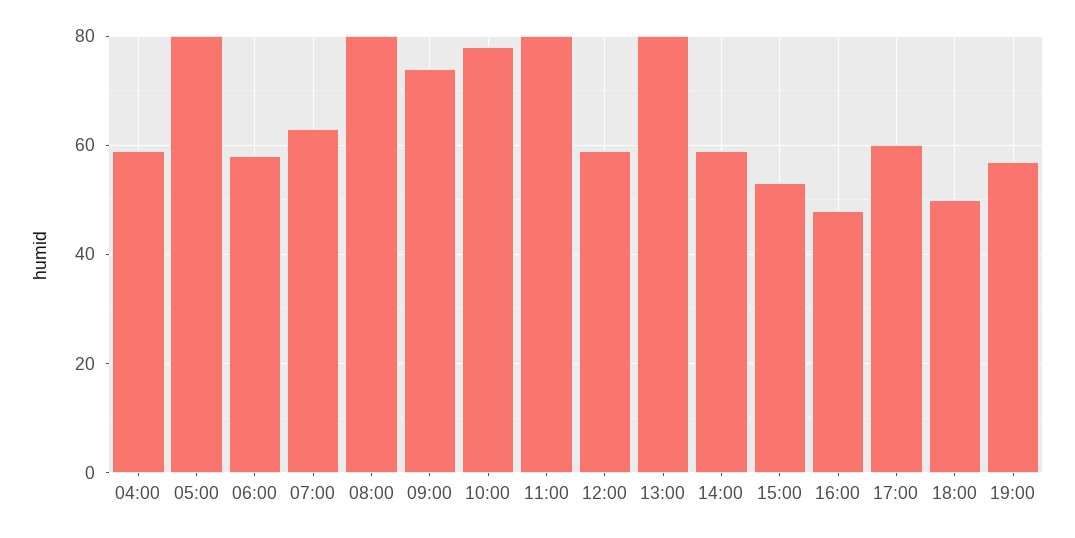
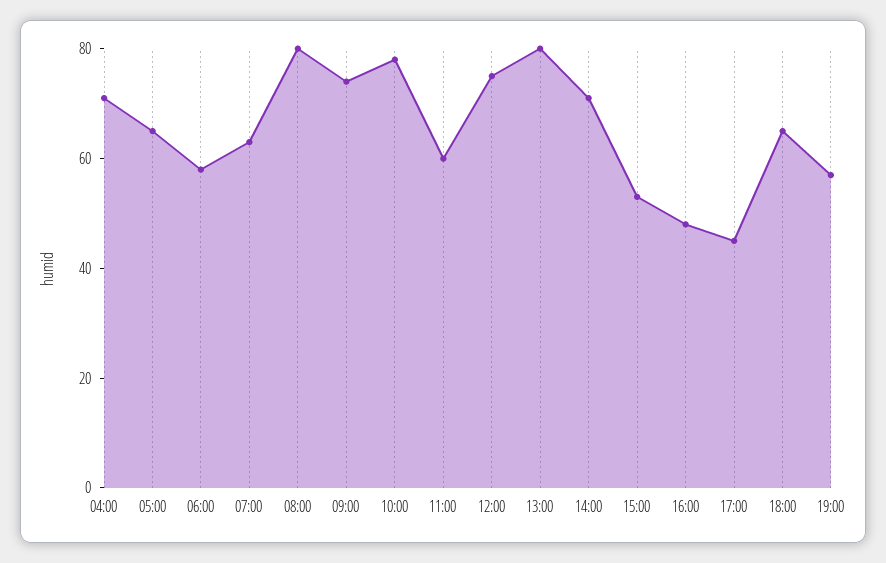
  {
-   "04:00": 60,
+   "04:00": 70,
-   "05:00": 80,
+   "05:00": 65,
    "06:00": 60,
    "07:00": 65,
    "08:00": 80,
    "09:00": 75,
    "10:00": 80,
-   "11:00": 80,
+   "11:00": 60,
-   "12:00": 60,
+   "12:00": 75,
    "13:00": 80,
-   "14:00": 60,
+   "14:00": 70,
    "15:00": 55,
    "16:00": 50,
-   "17:00": 60,
+   "17:00": 45,
-   "18:00": 50,
+   "18:00": 65,
    "19:00": 55
  }

